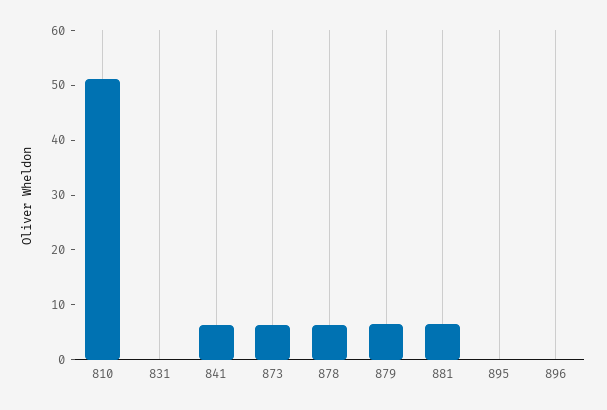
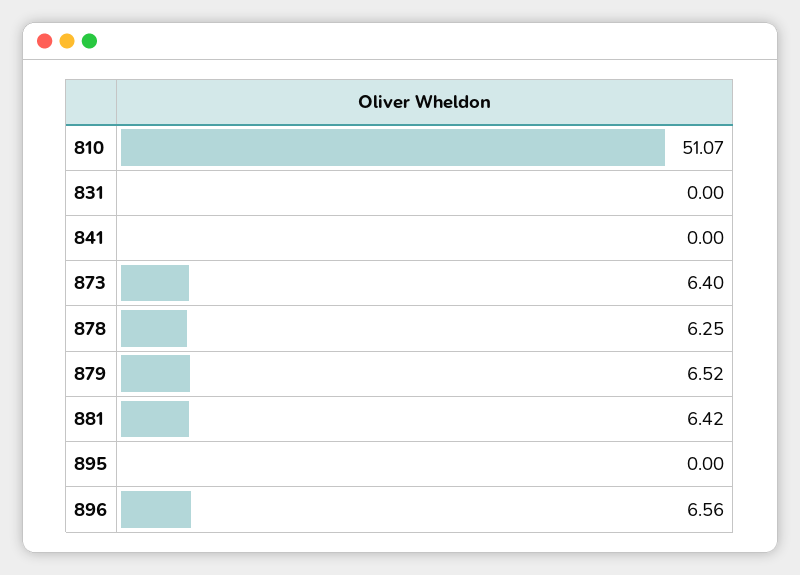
  {
    "810": 51.07,
    "831": 0,
-   "841": 6,
+   "841": 0,
    "873": 6.4,
    "878": 6.25,
    "879": 6.52,
    "881": 6.42,
    "895": 0,
-   "896": 0
+   "896": 6.56
  }

